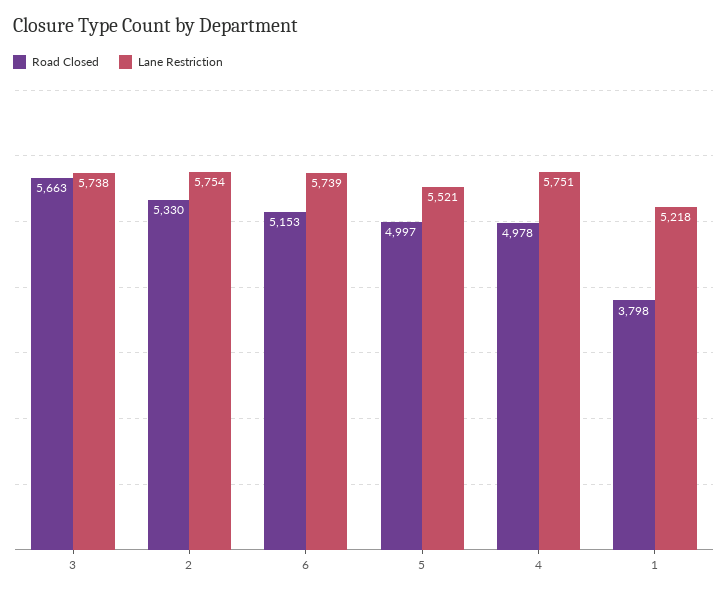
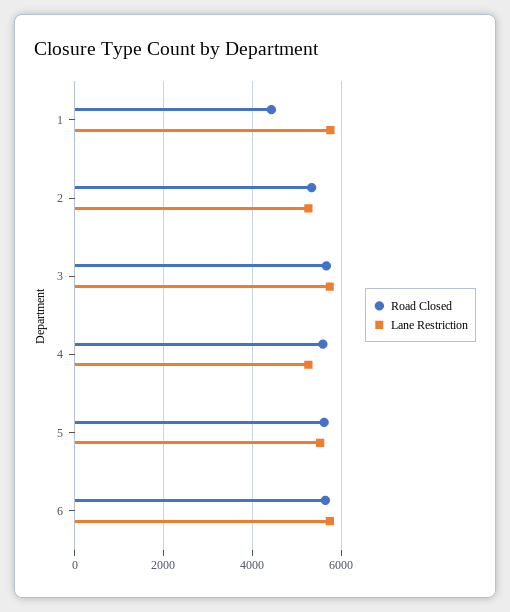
  {
    "Road Closed": {
      "3": 5663,
      "2": 5330,
-     "6": 5153,
+     "6": 5600,
-     "5": 4997,
+     "5": 5600,
-     "4": 4978,
+     "4": 5600,
-     "1": 3798
+     "1": 4400
    },
    "Lane Restriction": {
      "3": 5738,
-     "2": 5754,
+     "2": 5200,
      "6": 5739,
      "5": 5521,
-     "4": 5751,
+     "4": 5200,
-     "1": 5218
+     "1": 5800
    }
  }

